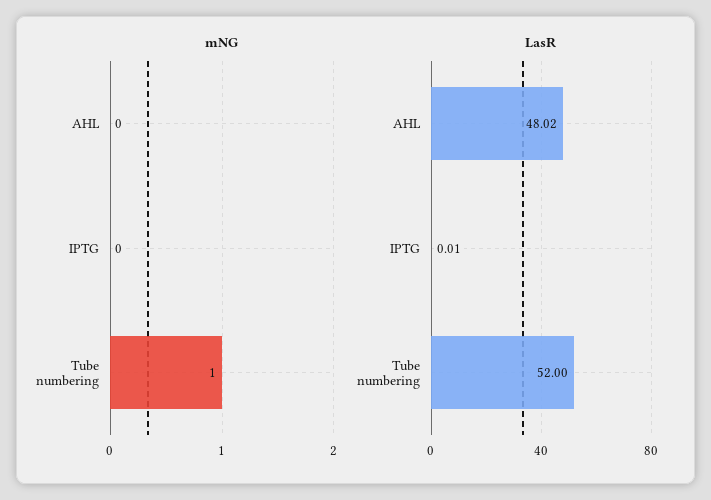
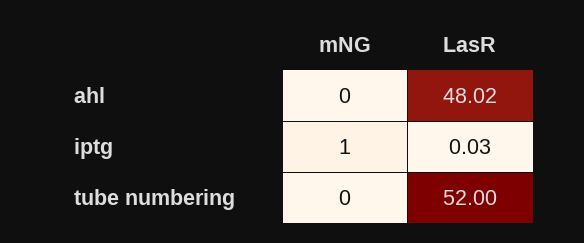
  {
    "mNG": {
      "AHL": 0,
-     "IPTG": 0,
+     "IPTG": 1,
-     "Tube numbering": 1
+     "Tube numbering": 0
    },
    "LasR": {
      "AHL": 48.02,
-     "IPTG": 0.01,
+     "IPTG": 0.03,
      "Tube numbering": 52
    }
  }

